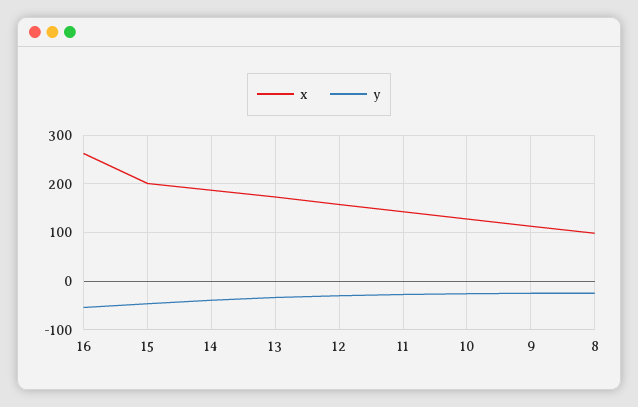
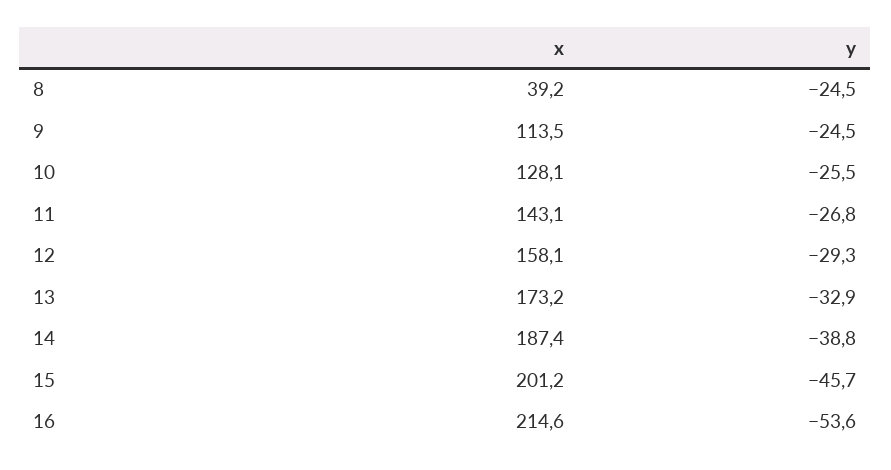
  {
    "x": {
-     "16": 260,
+     "16": 214.6,
      "15": 201.2,
      "14": 187.4,
      "13": 173.2,
      "12": 158.1,
      "11": 143.1,
      "10": 128.1,
      "9": 113.5,
-     "8": 100
+     "8": 39.2
    },
    "y": {
      "16": -53.6,
      "15": -45.7,
      "14": -38.8,
      "13": -32.9,
      "12": -29.3,
      "11": -26.8,
      "10": -25.5,
      "9": -24.5,
      "8": -24.5
    }
  }

